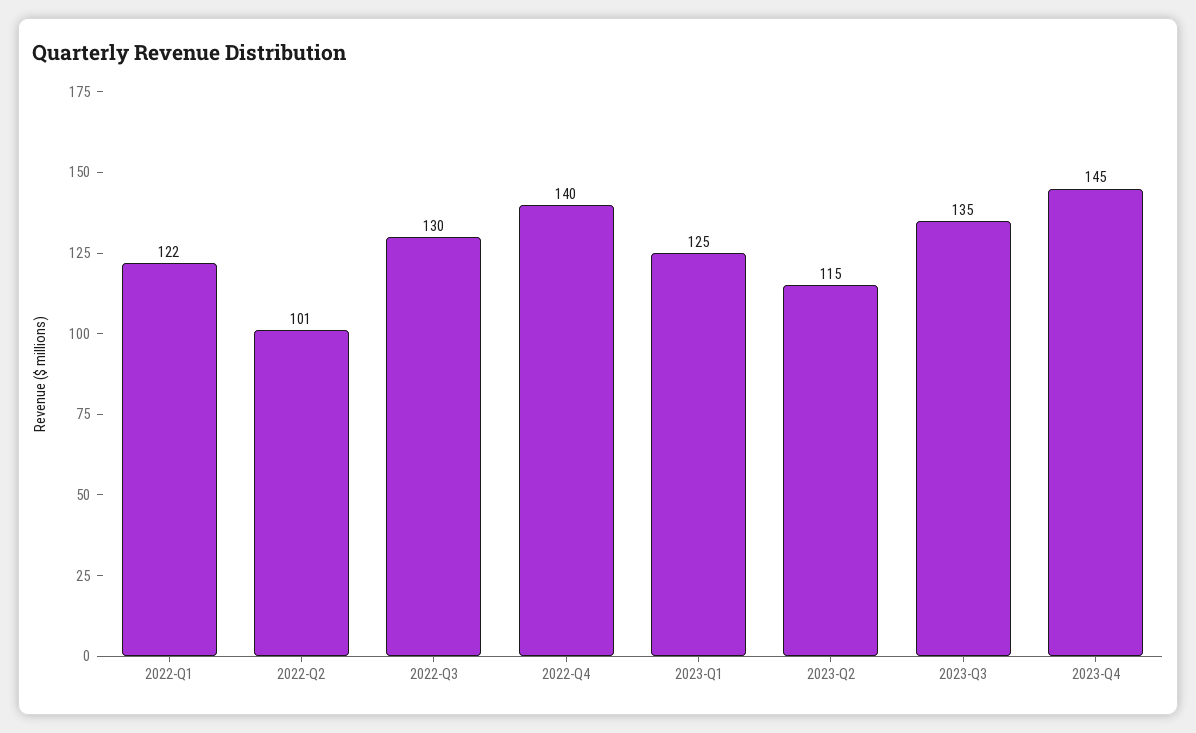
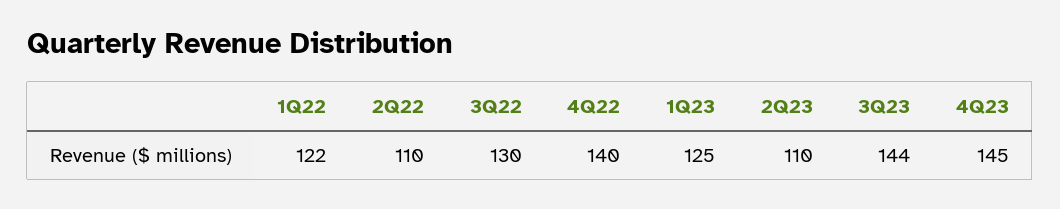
  {
    "2022-Q1": 122,
-   "2022-Q2": 101,
+   "2022-Q2": 110,
    "2022-Q3": 130,
    "2022-Q4": 140,
    "2023-Q1": 125,
-   "2023-Q2": 115,
+   "2023-Q2": 110,
-   "2023-Q3": 135,
+   "2023-Q3": 144,
    "2023-Q4": 145
  }

